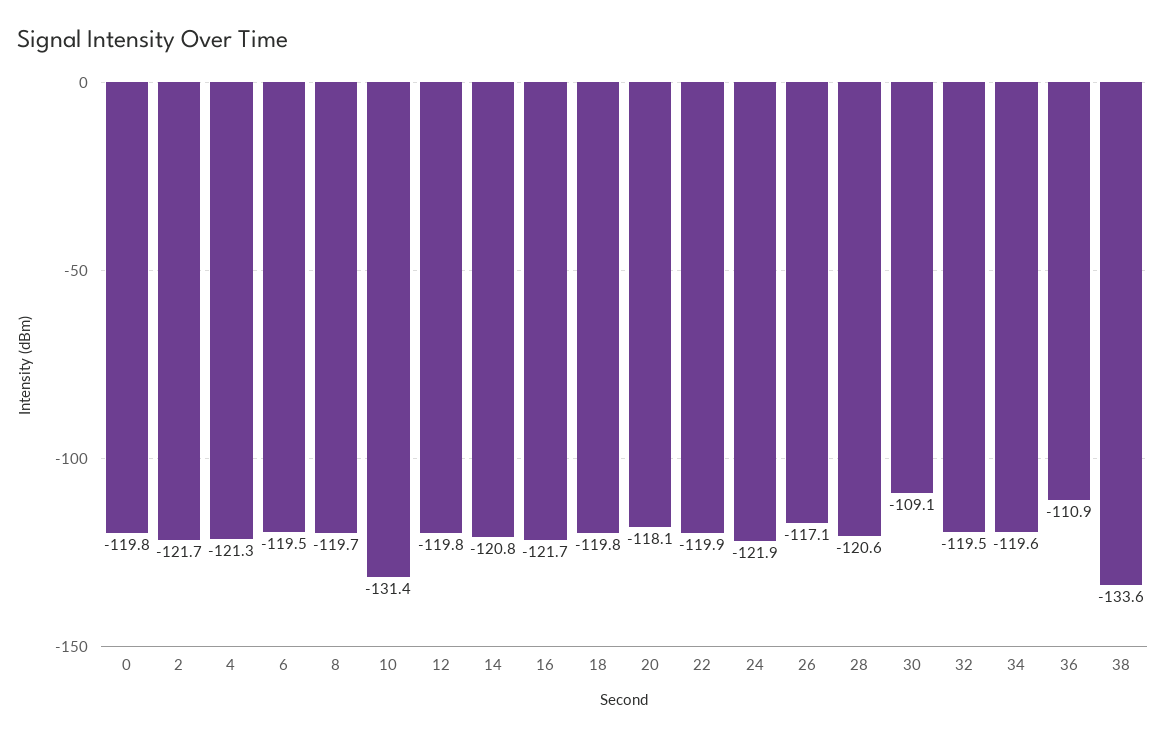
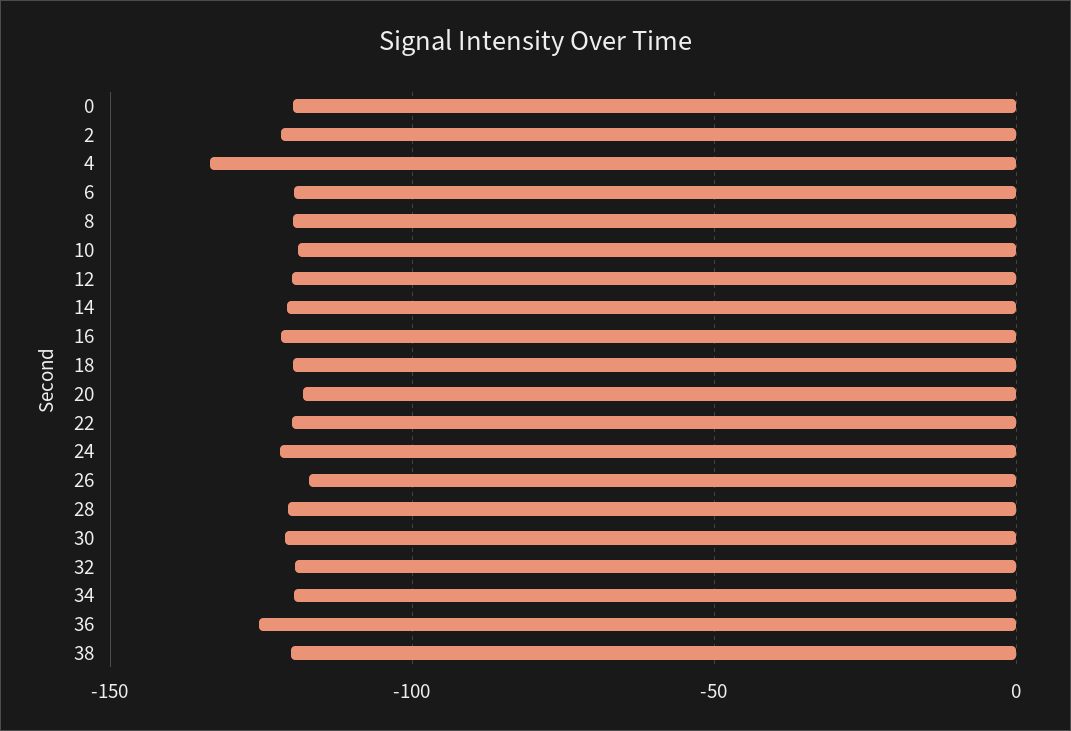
  {
    "0": -119.8,
    "2": -121.7,
-   "4": -121.3,
+   "4": -135,
    "6": -119.5,
    "8": -119.7,
-   "10": -131.4,
+   "10": -120,
    "12": -119.8,
    "14": -120.8,
    "16": -121.7,
    "18": -119.8,
    "20": -118.1,
    "22": -119.9,
    "24": -121.9,
    "26": -117.1,
    "28": -120.6,
-   "30": -109.1,
+   "30": -120,
    "32": -119.5,
    "34": -119.6,
-   "36": -110.9,
+   "36": -125,
-   "38": -133.6
+   "38": -120
  }

